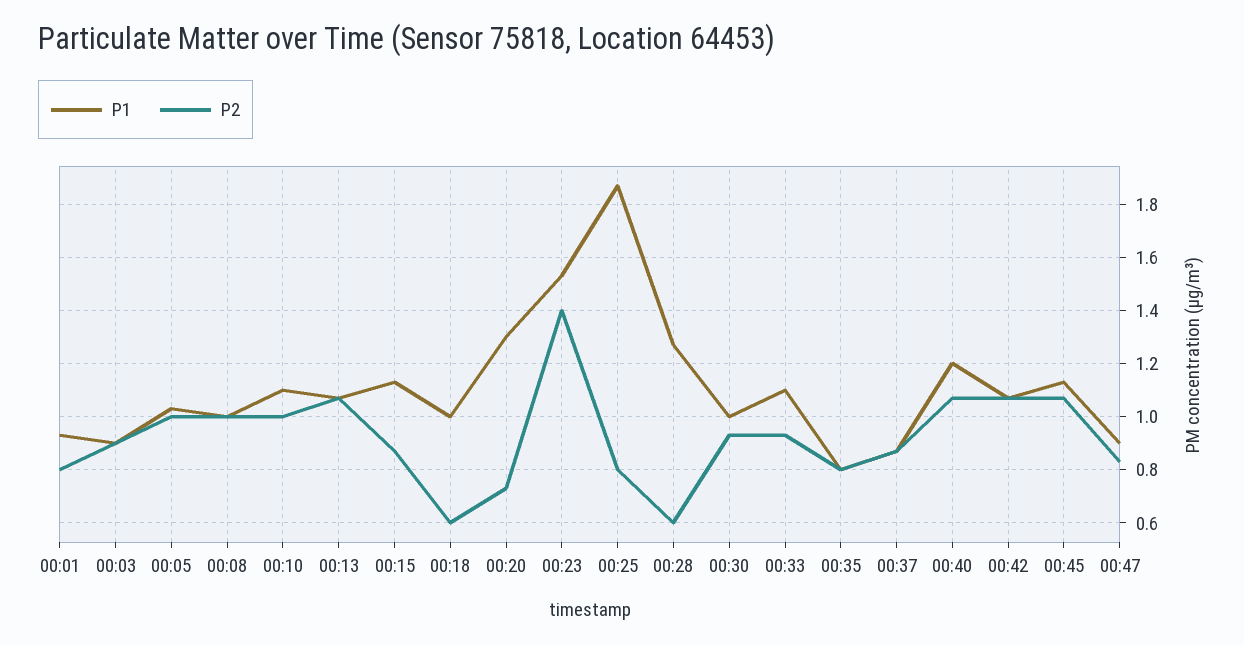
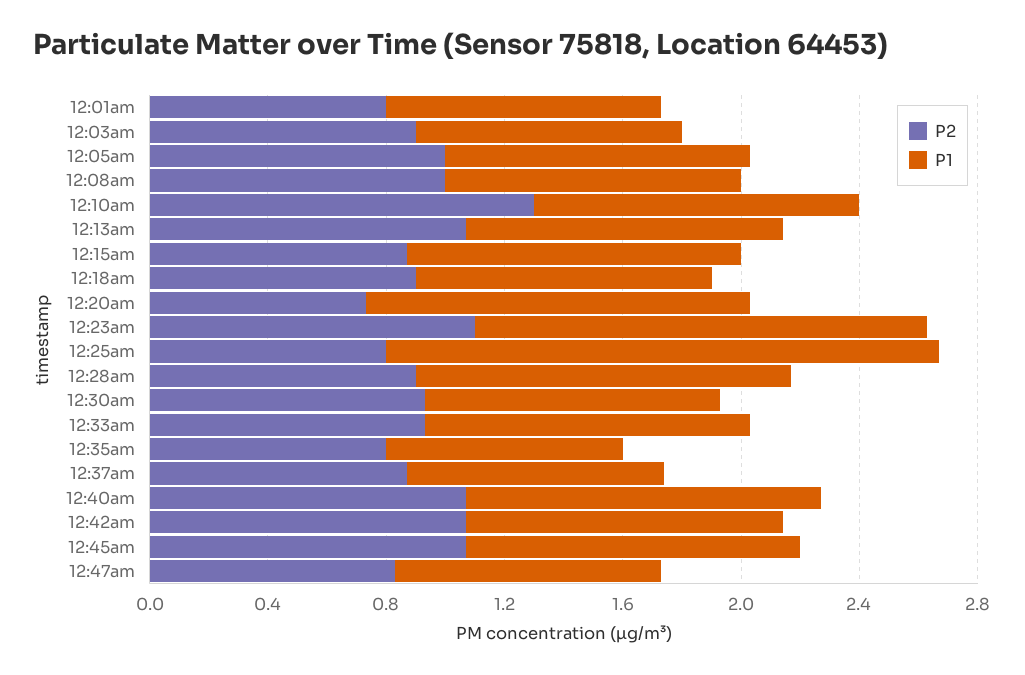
  {
    "P1": {
      "00:01": 0.95,
      "00:03": 0.9,
      "00:05": 1.05,
      "00:08": 1,
      "00:10": 1.1,
      "00:13": 1.05,
      "00:15": 1.15,
      "00:18": 1,
      "00:20": 1.3,
      "00:23": 1.55,
      "00:25": 1.85,
      "00:28": 1.25,
      "00:30": 1,
      "00:33": 1.1,
      "00:35": 0.8,
      "00:37": 0.85,
      "00:40": 1.2,
      "00:42": 1.05,
      "00:45": 1.15,
      "00:47": 0.9
    },
    "P2": {
      "00:01": 0.8,
      "00:03": 0.9,
      "00:05": 1,
      "00:08": 1,
-     "00:10": 1,
+     "00:10": 1.3,
      "00:13": 1.05,
      "00:15": 0.85,
-     "00:18": 0.6,
+     "00:18": 0.9,
      "00:20": 0.75,
-     "00:23": 1.4,
+     "00:23": 1.1,
      "00:25": 0.8,
-     "00:28": 0.6,
+     "00:28": 0.9,
      "00:30": 0.95,
      "00:33": 0.95,
      "00:35": 0.8,
      "00:37": 0.85,
      "00:40": 1.05,
      "00:42": 1.05,
      "00:45": 1.05,
      "00:47": 0.85
    }
  }

